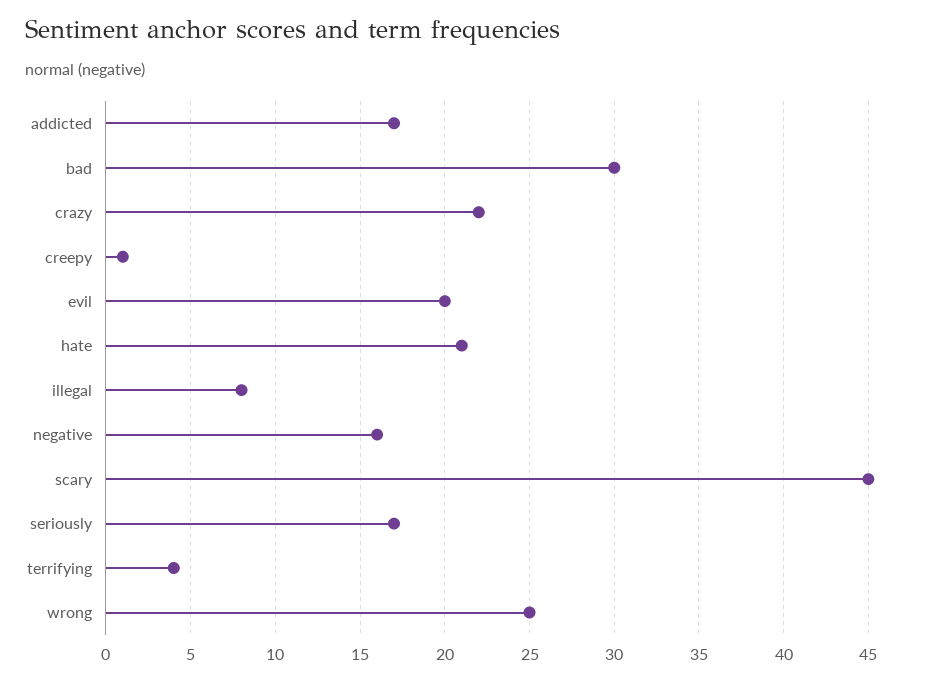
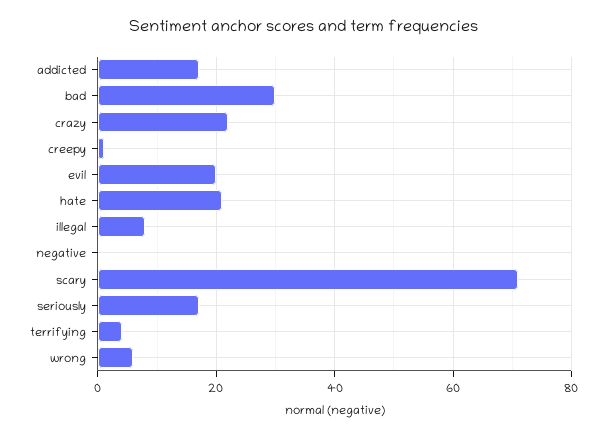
  {
    "addicted": 17,
    "bad": 30,
    "crazy": 22,
    "creepy": 1,
    "evil": 20,
    "hate": 21,
    "illegal": 8,
-   "negative": 16,
+   "negative": 0,
-   "scary": 45,
+   "scary": 70,
    "seriously": 17,
    "terrifying": 4,
-   "wrong": 25
+   "wrong": 5
  }

